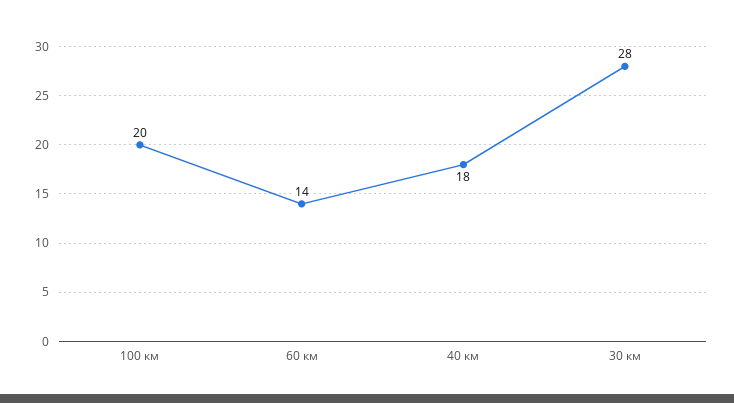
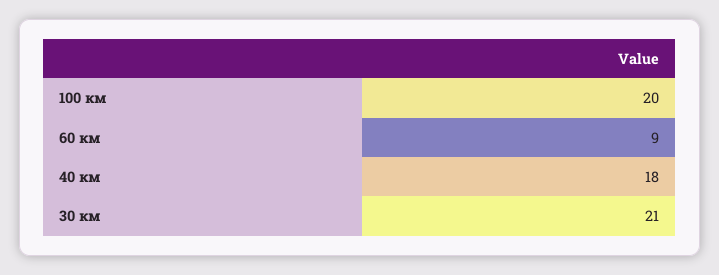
  {
    "100 км": 20,
-   "60 км": 14,
+   "60 км": 9,
    "40 км": 18,
-   "30 км": 28
+   "30 км": 21
  }

